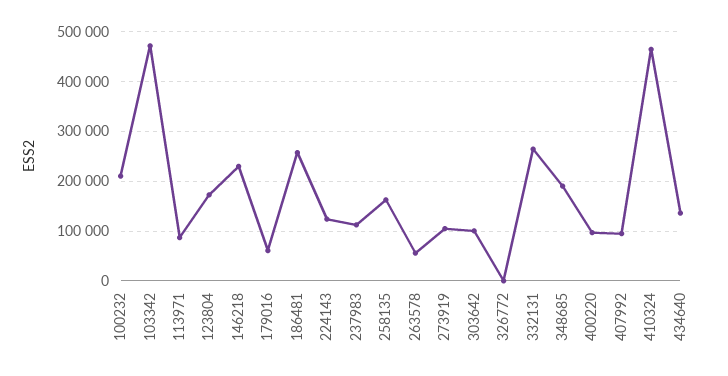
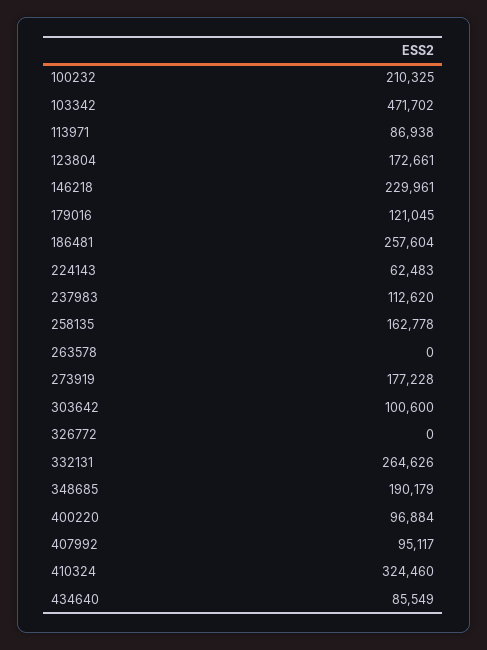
  {
    "100232": 210325,
    "103342": 471702,
    "113971": 86938,
    "123804": 172661,
    "146218": 229961,
-   "179016": 60000,
+   "179016": 121045,
    "186481": 257604,
-   "224143": 120000,
+   "224143": 62483,
    "237983": 112620,
    "258135": 162778,
-   "263578": 60000,
+   "263578": 0,
-   "273919": 100000,
+   "273919": 177228,
    "303642": 100600,
    "326772": 0,
    "332131": 264626,
    "348685": 190179,
    "400220": 96884,
    "407992": 95117,
-   "410324": 460000,
+   "410324": 324460,
-   "434640": 140000
+   "434640": 85549
  }

